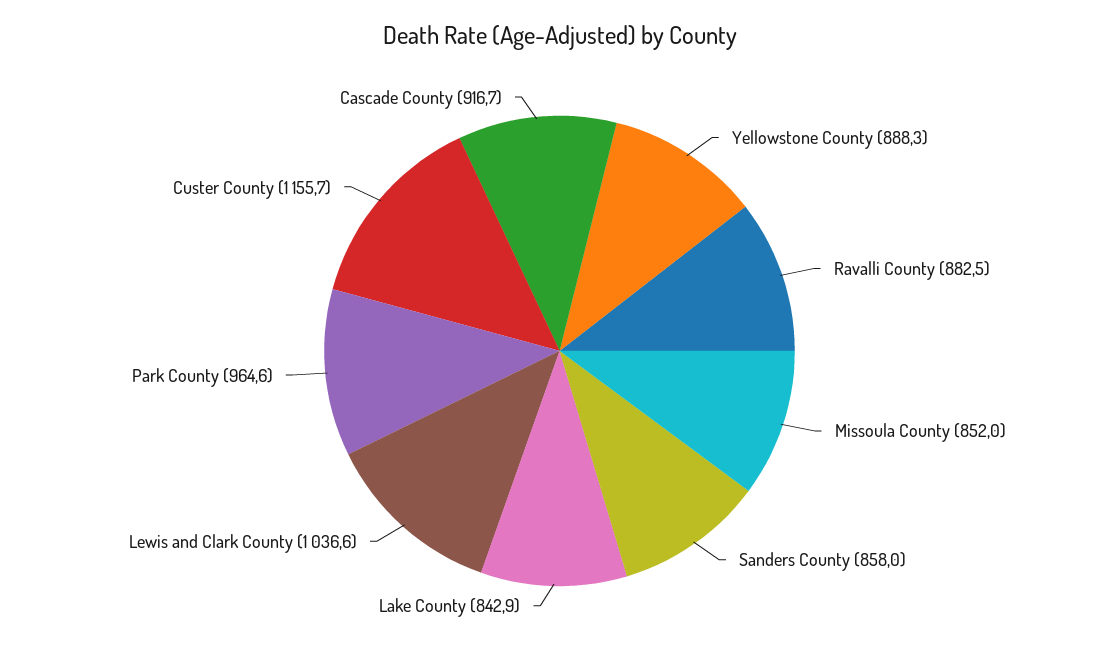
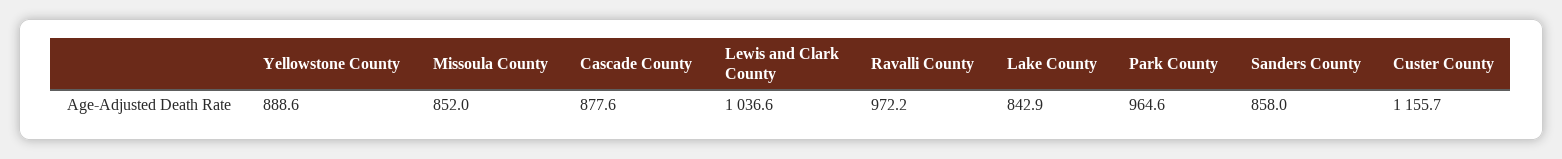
  {
-   "Yellowstone County": 888.3,
+   "Yellowstone County": 888.6,
-   "Ravalli County": 882.5,
+   "Ravalli County": 972.2,
    "Missoula County": 852,
    "Sanders County": 858,
    "Lake County": 842.9,
    "Lewis and Clark County": 1036.6,
    "Park County": 964.6,
    "Custer County": 1155.7,
-   "Cascade County": 916.7
+   "Cascade County": 877.6
  }

